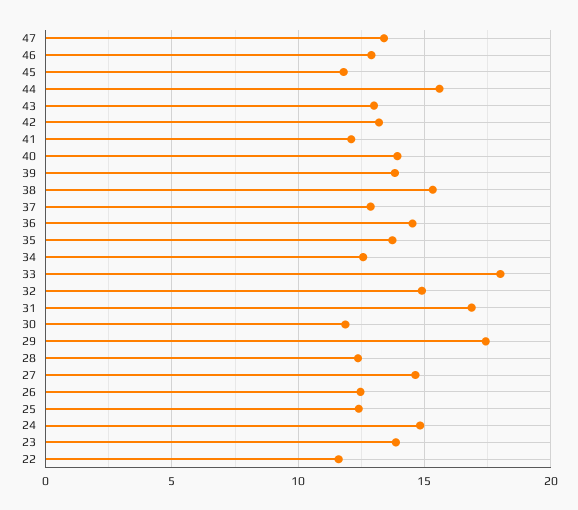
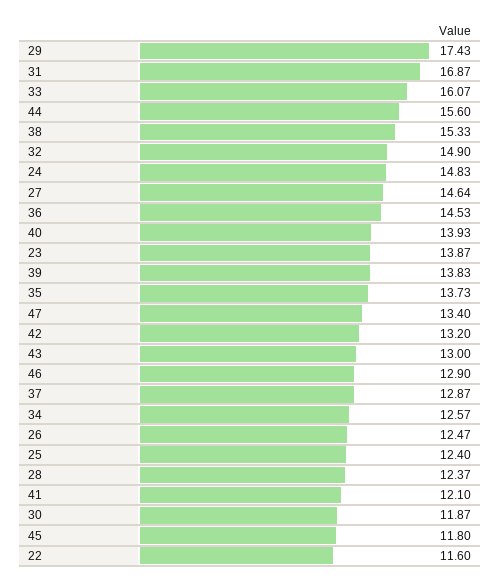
  {
    "47": 13.4,
    "46": 12.9,
    "45": 11.8,
    "44": 15.6,
    "43": 13,
    "42": 13.2,
    "41": 12.1,
    "40": 13.93,
    "39": 13.83,
    "38": 15.33,
    "37": 12.87,
    "36": 14.53,
    "35": 13.73,
    "34": 12.57,
-   "33": 18,
+   "33": 16.07,
    "32": 14.9,
    "31": 16.87,
    "30": 11.87,
    "29": 17.43,
    "28": 12.37,
    "27": 14.64,
    "26": 12.47,
    "25": 12.4,
    "24": 14.83,
    "23": 13.87,
    "22": 11.6
  }

